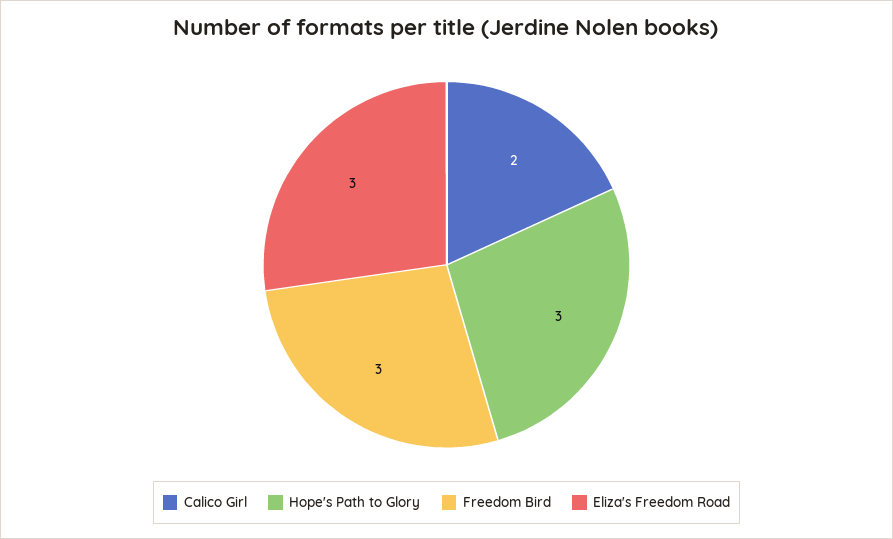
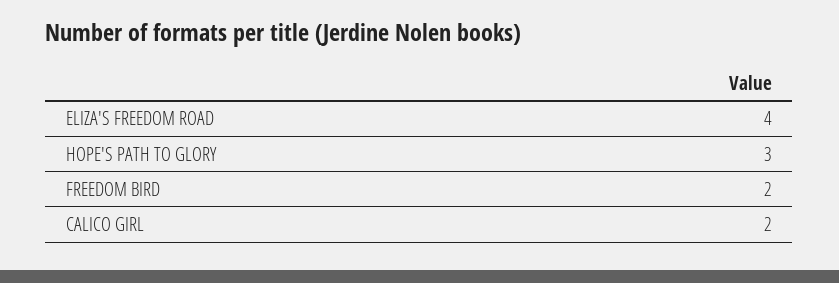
  {
    "Calico Girl": 2,
    "Hope's Path to Glory": 3,
-   "Freedom Bird": 3,
+   "Freedom Bird": 2,
-   "Eliza's Freedom Road": 3
+   "Eliza's Freedom Road": 4
  }

